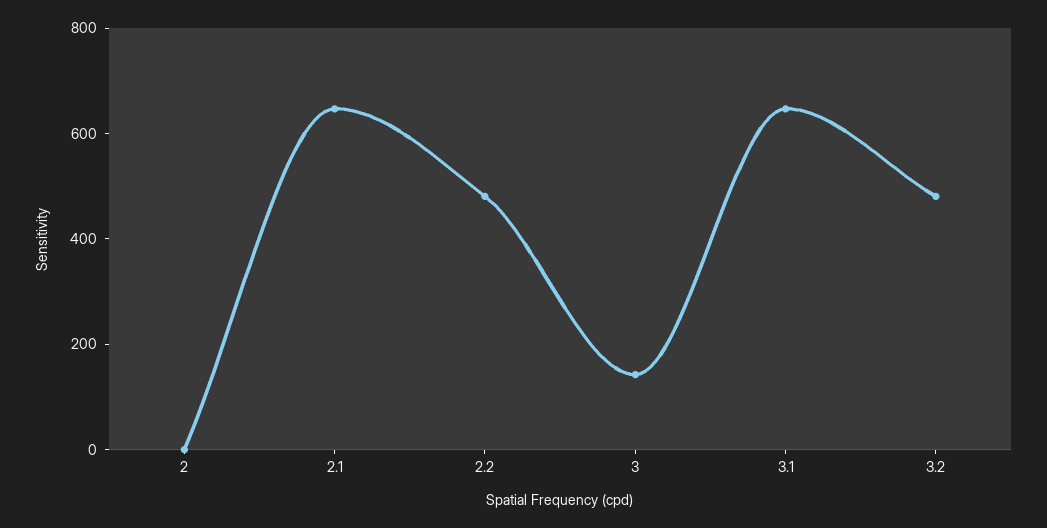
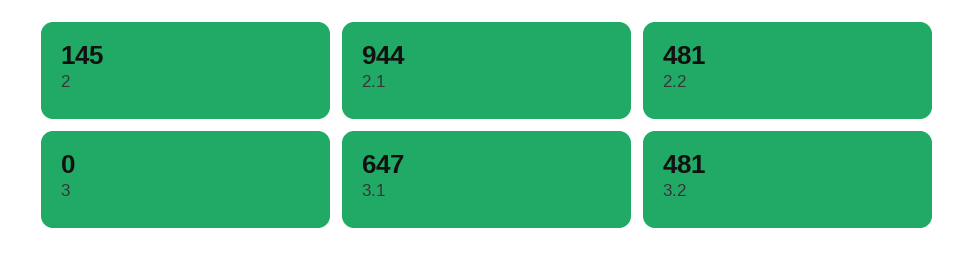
  {
-   "2": 0,
+   "2": 145,
-   "2.1": 650,
+   "2.1": 944,
    "2.2": 481,
-   "3": 150,
+   "3": 0,
    "3.1": 647,
    "3.2": 481
  }

